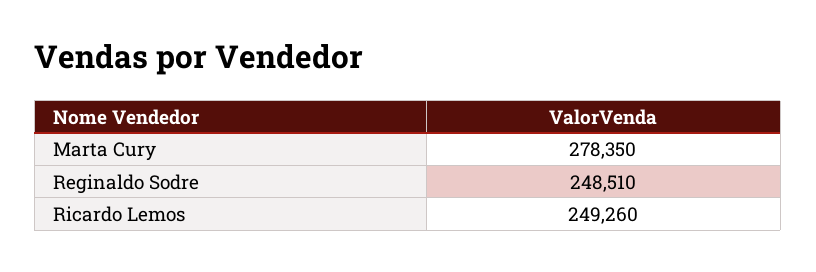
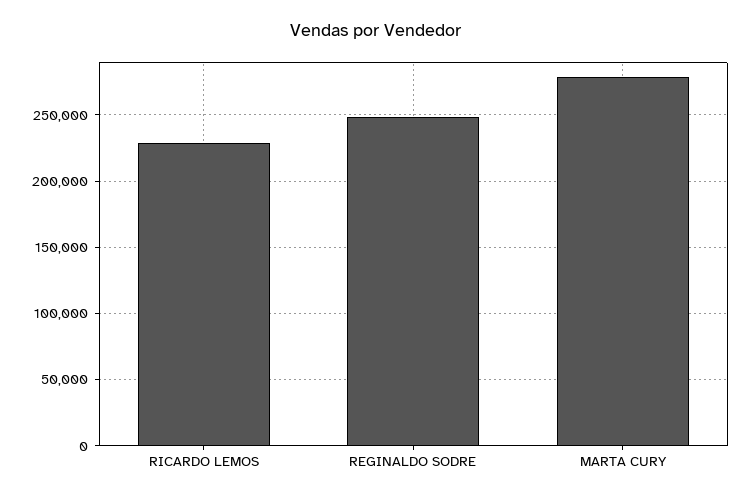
  {
    "Marta Cury": 278350,
    "Reginaldo Sodre": 248510,
-   "Ricardo Lemos": 249260
+   "Ricardo Lemos": 230000
  }

